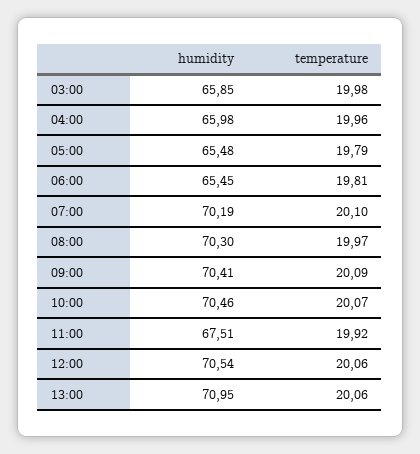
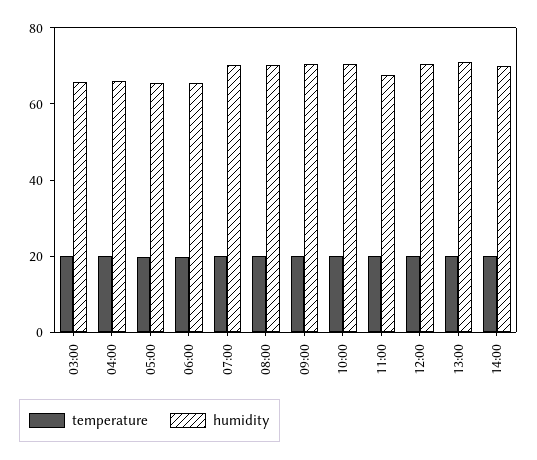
  {
    "humidity": {
      "03:00": 65.85,
      "04:00": 65.98,
      "05:00": 65.48,
      "06:00": 65.45,
      "07:00": 70.19,
      "08:00": 70.3,
      "09:00": 70.41,
      "10:00": 70.46,
      "11:00": 67.51,
      "12:00": 70.54,
-     "13:00": 70.95
+     "13:00": 70.95,
+     "14:00": 70
    },
    "temperature": {
      "03:00": 19.98,
      "04:00": 19.96,
      "05:00": 19.79,
      "06:00": 19.81,
      "07:00": 20.1,
      "08:00": 19.97,
      "09:00": 20.09,
      "10:00": 20.07,
      "11:00": 19.92,
      "12:00": 20.06,
-     "13:00": 20.06
+     "13:00": 20.06,
+     "14:00": 20
    }
  }

